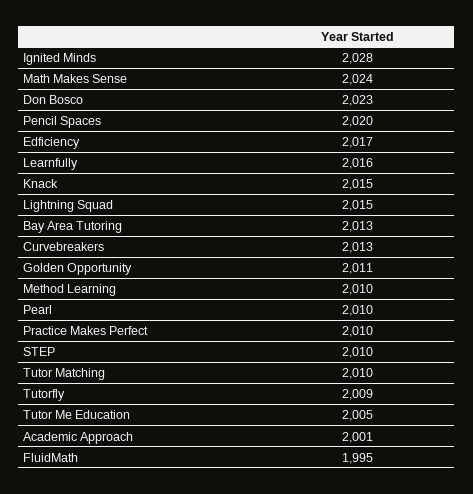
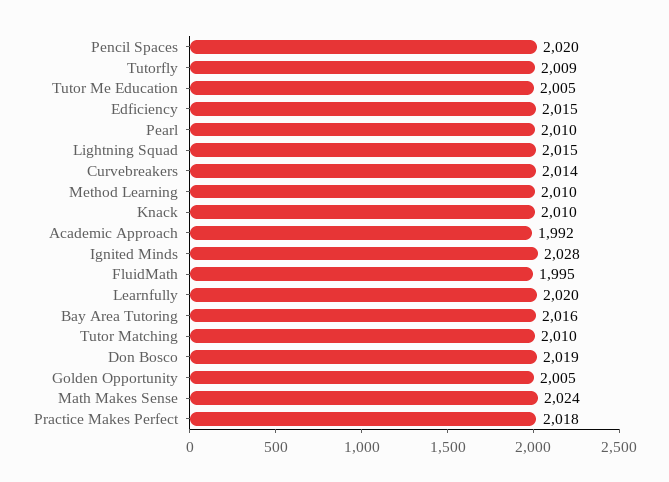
  {
    "Ignited Minds": 2028,
    "Math Makes Sense": 2024,
-   "Don Bosco": 2023,
+   "Don Bosco": 2019,
    "Pencil Spaces": 2020,
-   "Edficiency": 2017,
+   "Edficiency": 2015,
-   "Learnfully": 2016,
+   "Learnfully": 2020,
-   "Knack": 2015,
+   "Knack": 2010,
    "Lightning Squad": 2015,
-   "Bay Area Tutoring": 2013,
+   "Bay Area Tutoring": 2016,
-   "Curvebreakers": 2013,
+   "Curvebreakers": 2014,
-   "Golden Opportunity": 2011,
+   "Golden Opportunity": 2005,
    "Method Learning": 2010,
    "Pearl": 2010,
-   "Practice Makes Perfect": 2010,
+   "Practice Makes Perfect": 2018,
-   "STEP": 2010,
    "Tutor Matching": 2010,
    "Tutorfly": 2009,
    "Tutor Me Education": 2005,
-   "Academic Approach": 2001,
+   "Academic Approach": 1992,
    "FluidMath": 1995
  }

